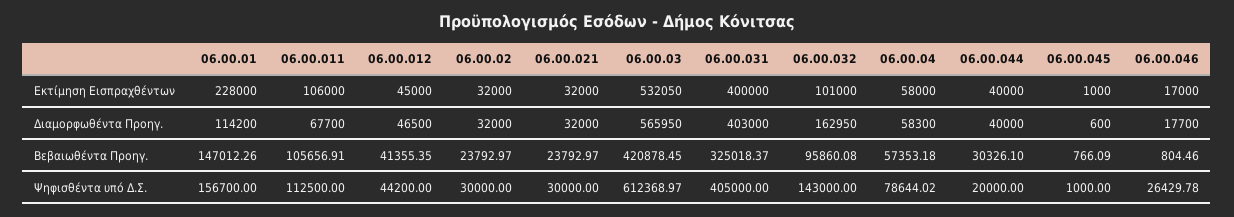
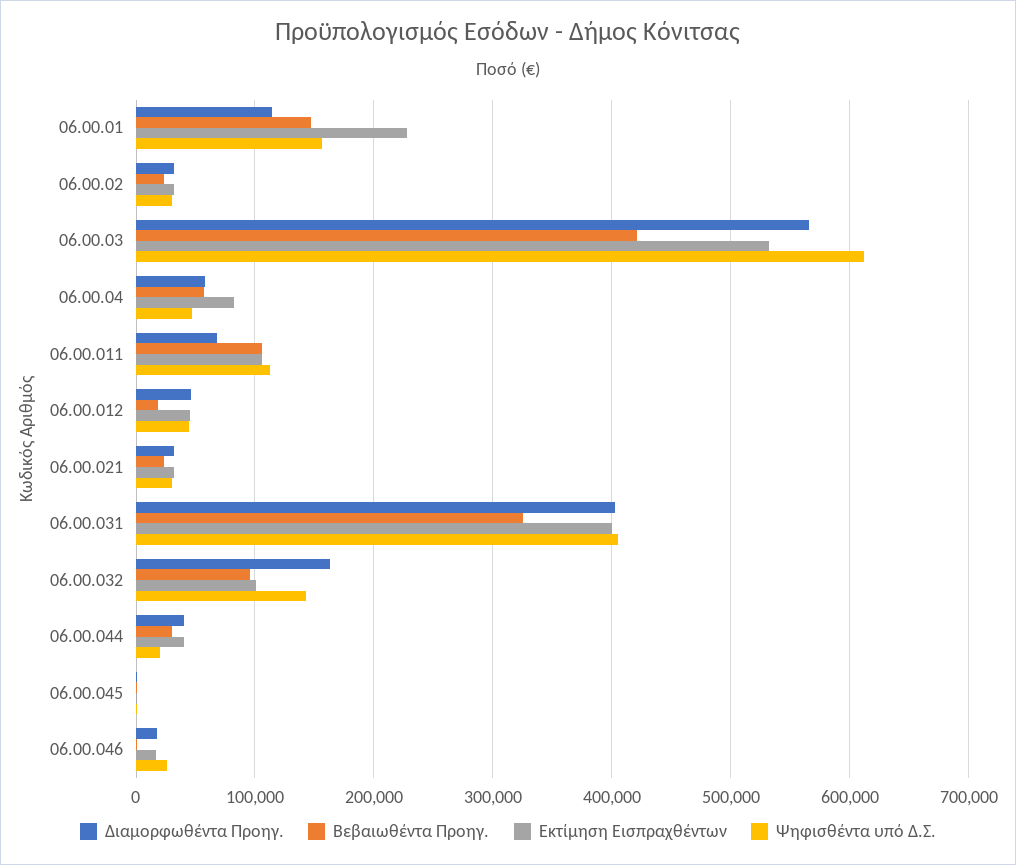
  {
    "Εκτίμηση Εισπραχθέντων": {
      "06.00.01": 228000,
      "06.00.011": 106000,
      "06.00.012": 45000,
      "06.00.02": 32000,
      "06.00.021": 32000,
      "06.00.03": 532050,
      "06.00.031": 400000,
      "06.00.032": 101000,
-     "06.00.04": 58000,
+     "06.00.04": 80000,
      "06.00.044": 40000,
      "06.00.045": 1000,
      "06.00.046": 17000
    },
    "Διαμορφωθέντα Προηγ.": {
      "06.00.01": 114200,
      "06.00.011": 67700,
      "06.00.012": 46500,
      "06.00.02": 32000,
      "06.00.021": 32000,
      "06.00.03": 565950,
      "06.00.031": 403000,
      "06.00.032": 162950,
      "06.00.04": 58300,
      "06.00.044": 40000,
      "06.00.045": 600,
      "06.00.046": 17700
    },
    "Βεβαιωθέντα Προηγ.": {
      "06.00.01": 147012.26,
      "06.00.011": 105656.91,
-     "06.00.012": 41355.35,
+     "06.00.012": 20000,
      "06.00.02": 23792.97,
      "06.00.021": 23792.97,
      "06.00.03": 420878.45,
      "06.00.031": 325018.37,
      "06.00.032": 95860.08,
      "06.00.04": 57353.18,
      "06.00.044": 30326.1,
      "06.00.045": 766.09,
      "06.00.046": 804.46
    },
    "Ψηφισθέντα υπό Δ.Σ.": {
      "06.00.01": 156700,
      "06.00.011": 112500,
      "06.00.012": 44200,
      "06.00.02": 30000,
      "06.00.021": 30000,
      "06.00.03": 612368.97,
      "06.00.031": 405000,
      "06.00.032": 143000,
-     "06.00.04": 78644.02,
+     "06.00.04": 50000,
      "06.00.044": 20000,
      "06.00.045": 1000,
      "06.00.046": 26429.78
    }
  }

